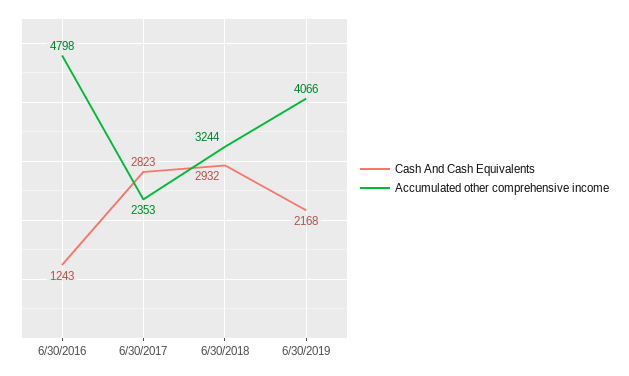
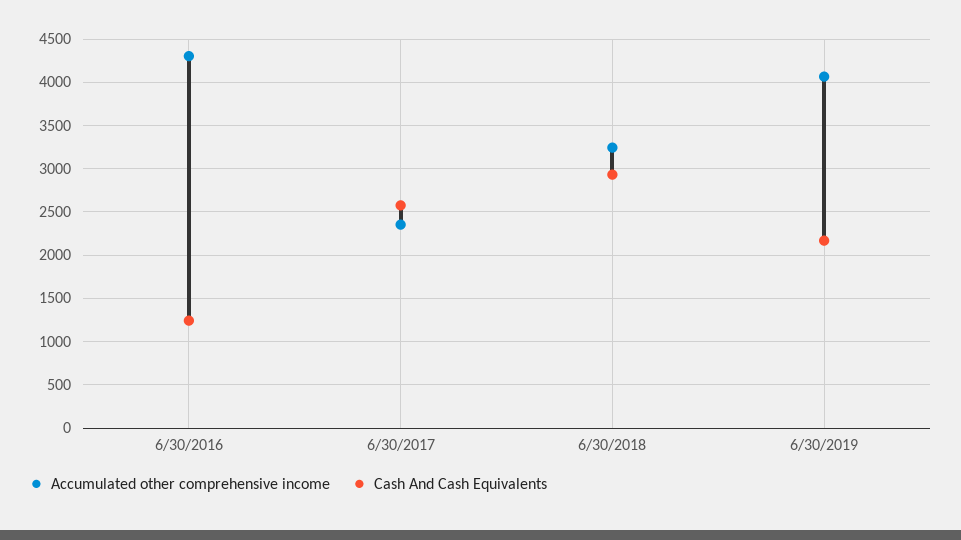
  {
    "Cash And Cash Equivalents": {
      "6/30/2016": 1243,
-     "6/30/2017": 2823,
+     "6/30/2017": 2600,
      "6/30/2018": 2932,
      "6/30/2019": 2168
    },
    "Accumulated other comprehensive income": {
-     "6/30/2016": 4798,
+     "6/30/2016": 4300,
      "6/30/2017": 2353,
      "6/30/2018": 3244,
      "6/30/2019": 4066
    }
  }

